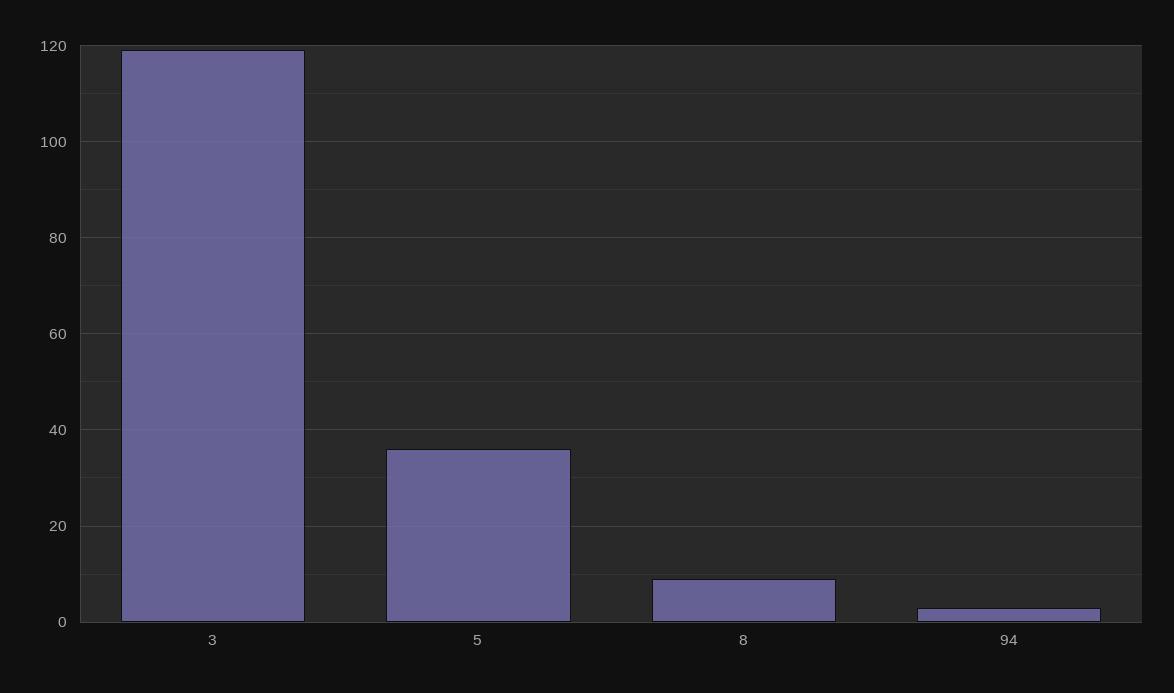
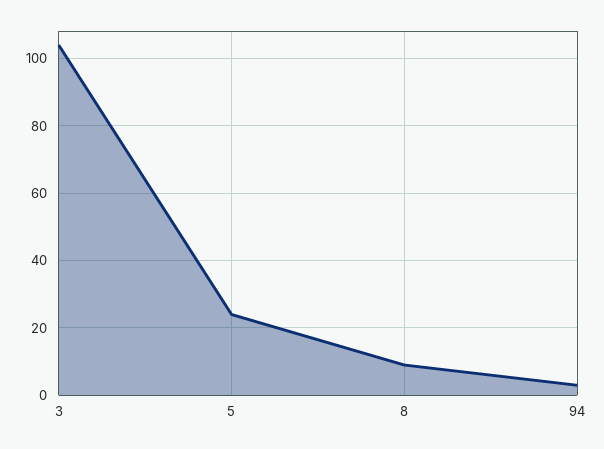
  {
-   "3": 120,
+   "3": 105,
-   "5": 35,
+   "5": 25,
    "8": 10,
    "94": 5
  }

